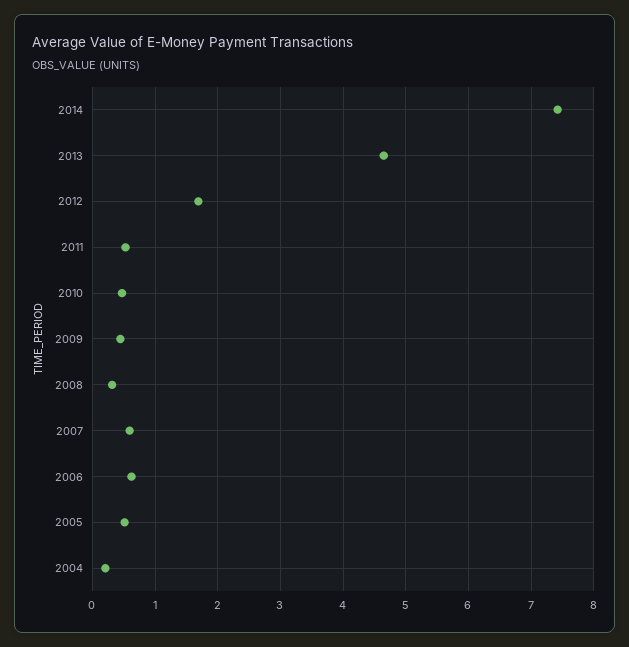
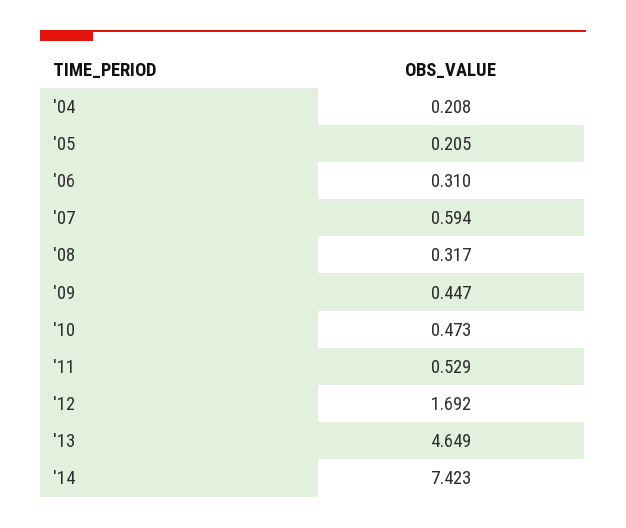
  {
    "2014": 7.423,
    "2013": 4.649,
    "2012": 1.692,
    "2011": 0.529,
    "2010": 0.473,
    "2009": 0.447,
    "2008": 0.317,
    "2007": 0.594,
-   "2006": 0.6,
+   "2006": 0.31,
-   "2005": 0.5,
+   "2005": 0.205,
    "2004": 0.208
  }

